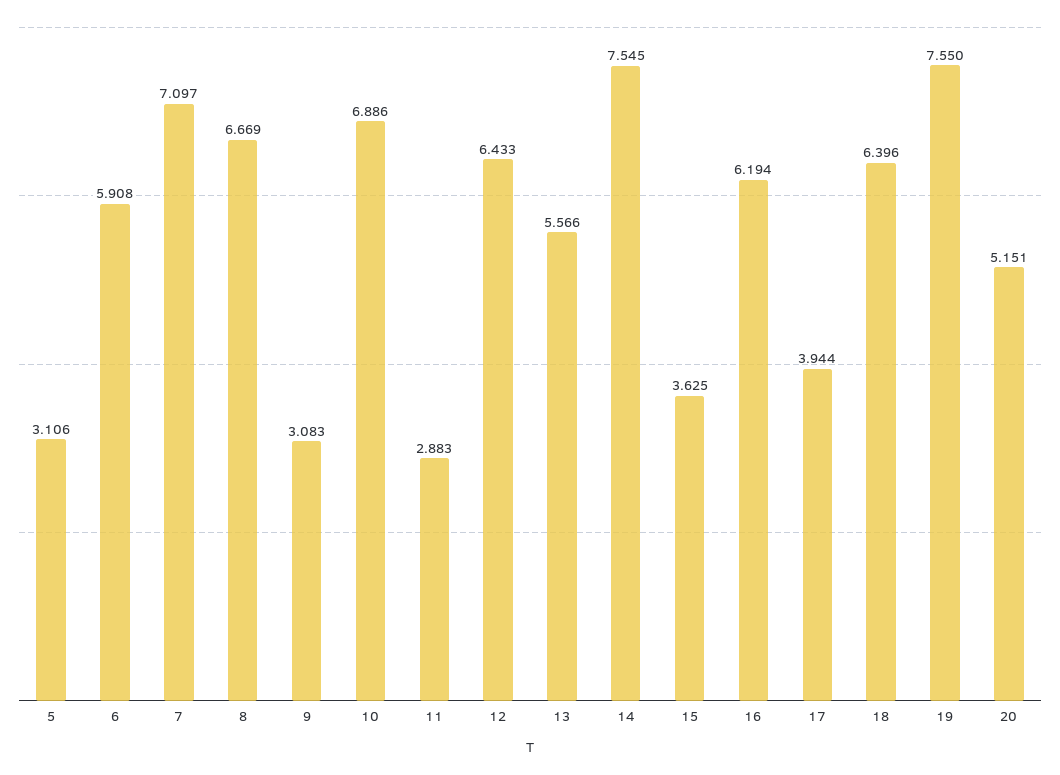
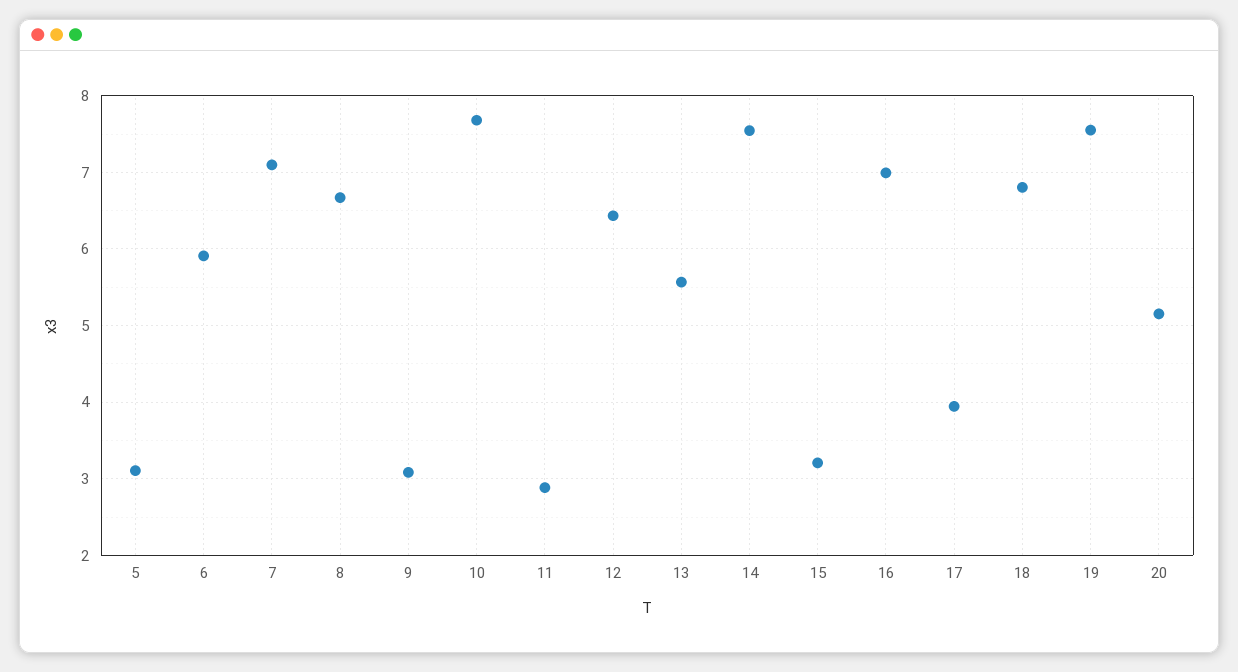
  {
    "5": 3.106,
    "6": 5.908,
    "7": 7.097,
    "8": 6.669,
    "9": 3.083,
-   "10": 6.886,
+   "10": 7.7,
    "11": 2.883,
    "12": 6.433,
    "13": 5.566,
    "14": 7.545,
-   "15": 3.625,
+   "15": 3.2,
-   "16": 6.194,
+   "16": 7,
    "17": 3.944,
-   "18": 6.396,
+   "18": 6.8,
    "19": 7.55,
    "20": 5.151
  }

